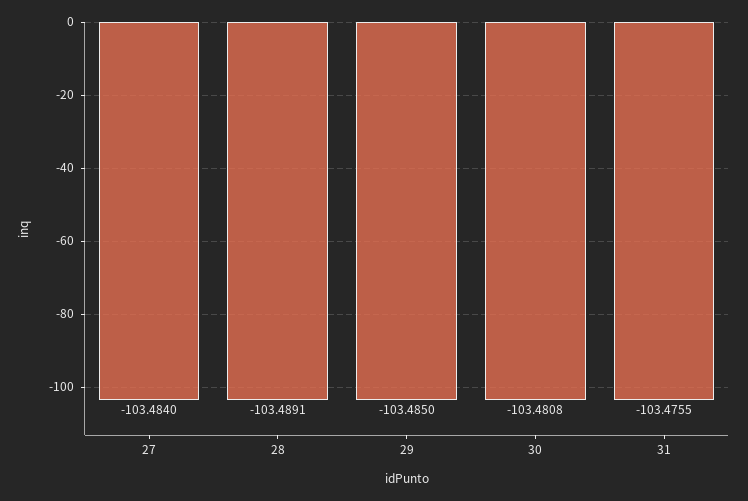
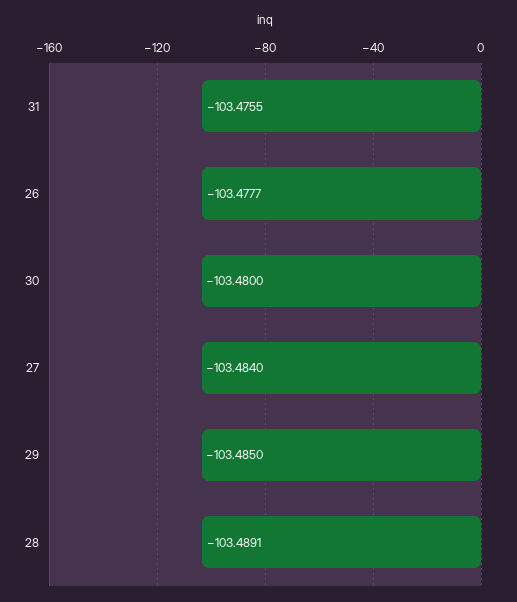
  {
    "27": -103.484,
    "28": -103.4891,
    "29": -103.485,
-   "30": -103.4808,
+   "30": -103.48,
-   "31": -103.4755
+   "31": -103.4755,
+   "26": -103.4777
  }

